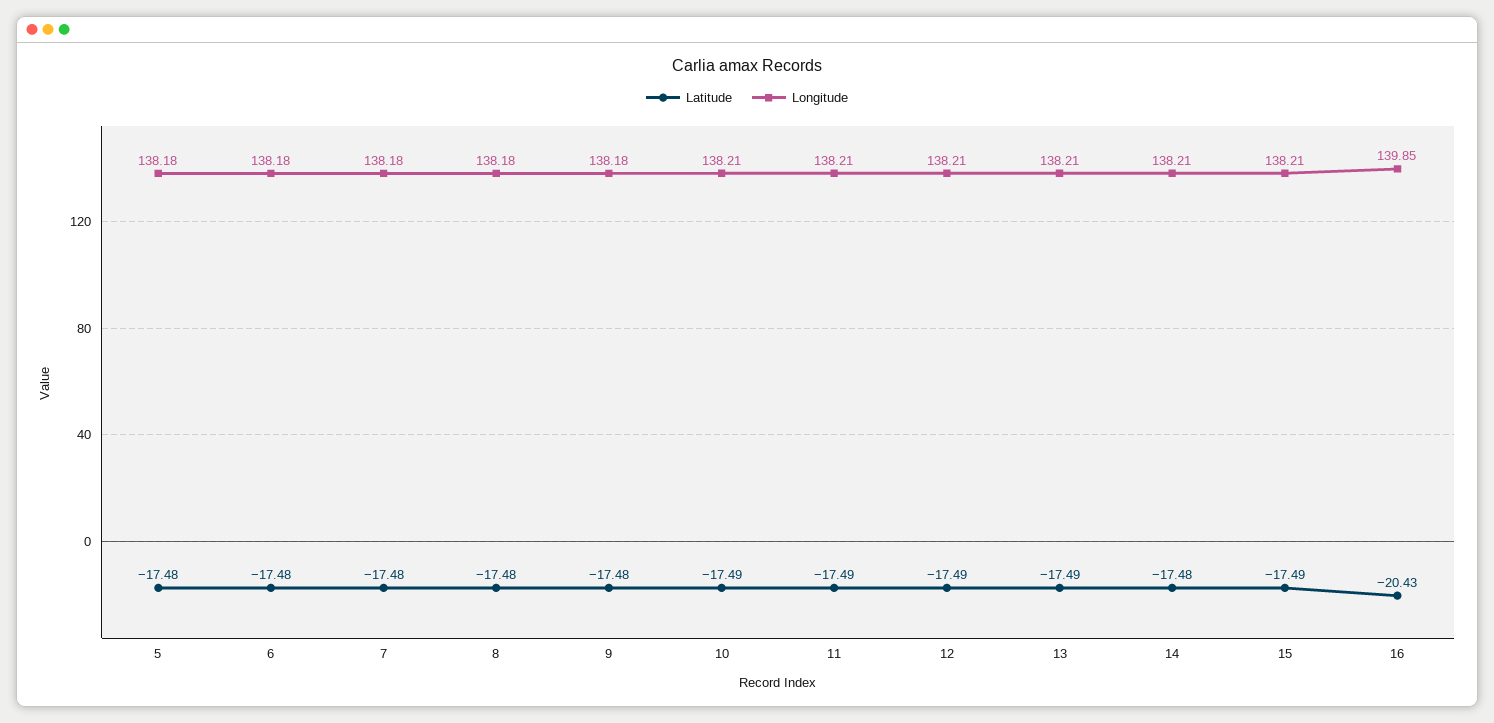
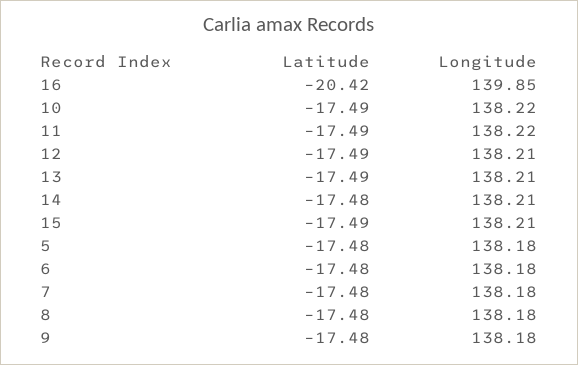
  {
    "Latitude": {
      "5": -17.48,
      "6": -17.48,
      "7": -17.48,
      "8": -17.48,
      "9": -17.48,
      "10": -17.49,
      "11": -17.49,
      "12": -17.49,
      "13": -17.49,
      "14": -17.48,
      "15": -17.49,
-     "16": -20.43
+     "16": -20.42
    },
    "Longitude": {
      "5": 138.18,
      "6": 138.18,
      "7": 138.18,
      "8": 138.18,
      "9": 138.18,
-     "10": 138.21,
+     "10": 138.22,
-     "11": 138.21,
+     "11": 138.22,
      "12": 138.21,
      "13": 138.21,
      "14": 138.21,
      "15": 138.21,
      "16": 139.85
    }
  }

